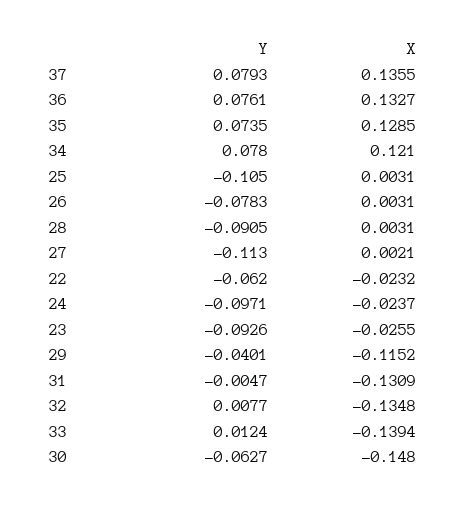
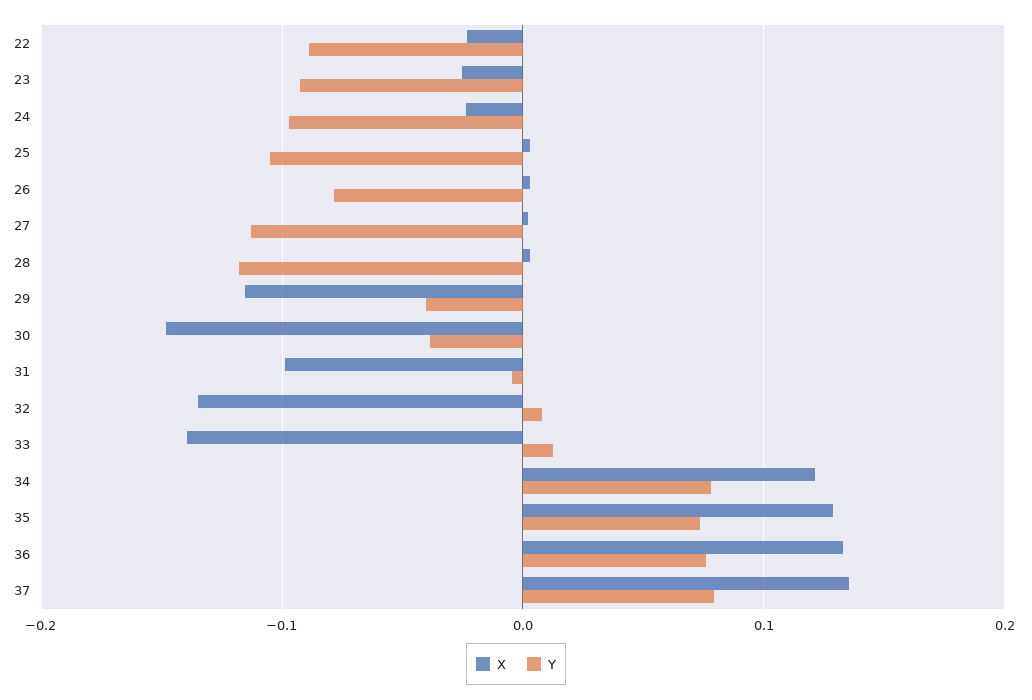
  {
    "Y": {
      "37": 0.0793,
      "36": 0.0761,
      "35": 0.0735,
      "34": 0.078,
      "25": -0.105,
      "26": -0.0783,
-     "28": -0.0905,
+     "28": -0.12,
      "27": -0.113,
-     "22": -0.062,
+     "22": -0.09,
      "24": -0.0971,
      "23": -0.0926,
      "29": -0.0401,
      "31": -0.0047,
      "32": 0.0077,
      "33": 0.0124,
-     "30": -0.0627
+     "30": -0.04
    },
    "X": {
      "37": 0.1355,
      "36": 0.1327,
      "35": 0.1285,
      "34": 0.121,
      "25": 0.0031,
      "26": 0.0031,
      "28": 0.0031,
      "27": 0.0021,
      "22": -0.0232,
      "24": -0.0237,
      "23": -0.0255,
      "29": -0.1152,
-     "31": -0.1309,
+     "31": -0.1,
      "32": -0.1348,
      "33": -0.1394,
      "30": -0.148
    }
  }

